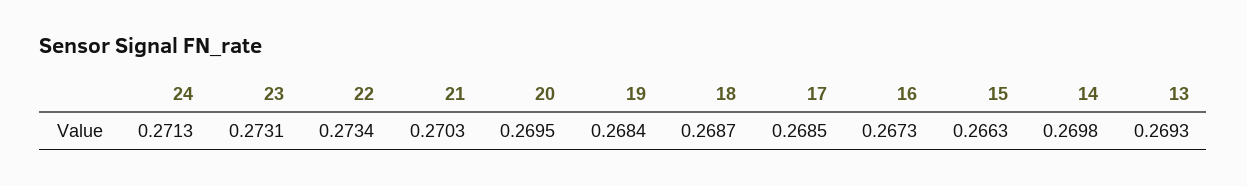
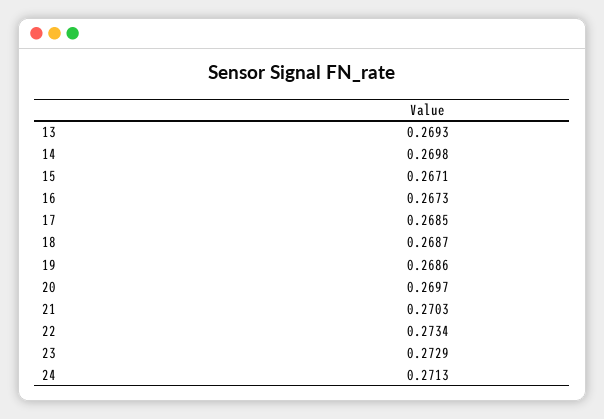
  {
    "24": 0.2713,
-   "23": 0.2731,
+   "23": 0.2729,
    "22": 0.2734,
    "21": 0.2703,
-   "20": 0.2695,
+   "20": 0.2697,
-   "19": 0.2684,
+   "19": 0.2686,
    "18": 0.2687,
    "17": 0.2685,
    "16": 0.2673,
-   "15": 0.2663,
+   "15": 0.2671,
    "14": 0.2698,
    "13": 0.2693
  }

